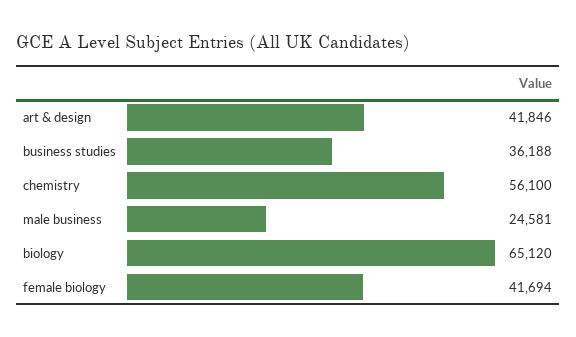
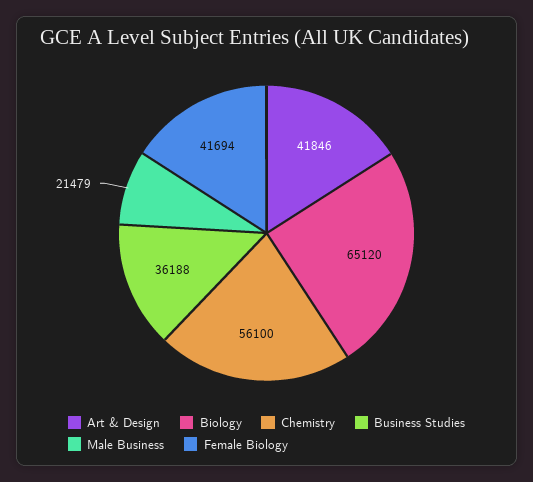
  {
    "art & design": 41846,
    "business studies": 36188,
    "chemistry": 56100,
-   "male business": 24581,
+   "male business": 21479,
    "biology": 65120,
    "female biology": 41694
  }

